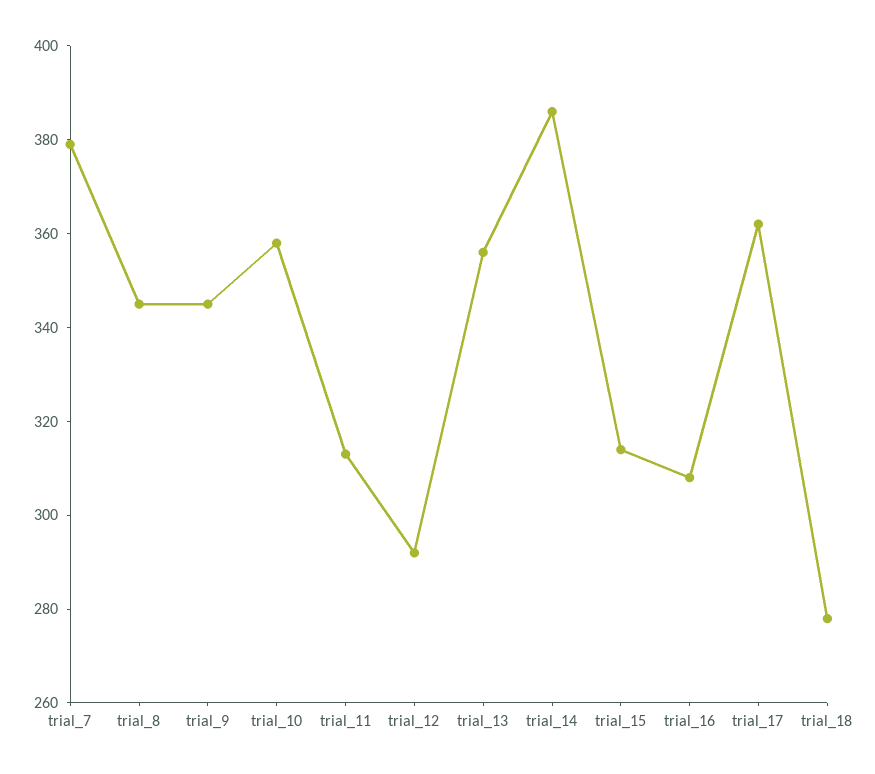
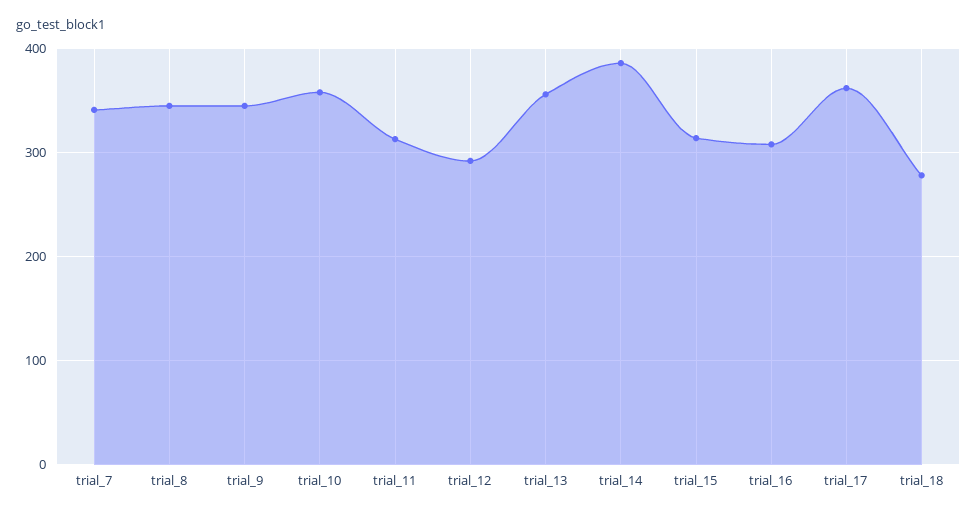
  {
-   "trial_7": 380,
+   "trial_7": 340,
    "trial_8": 345,
    "trial_9": 345,
    "trial_10": 360,
    "trial_11": 315,
    "trial_12": 290,
    "trial_13": 355,
    "trial_14": 385,
    "trial_15": 315,
    "trial_16": 310,
    "trial_17": 360,
    "trial_18": 280
  }

